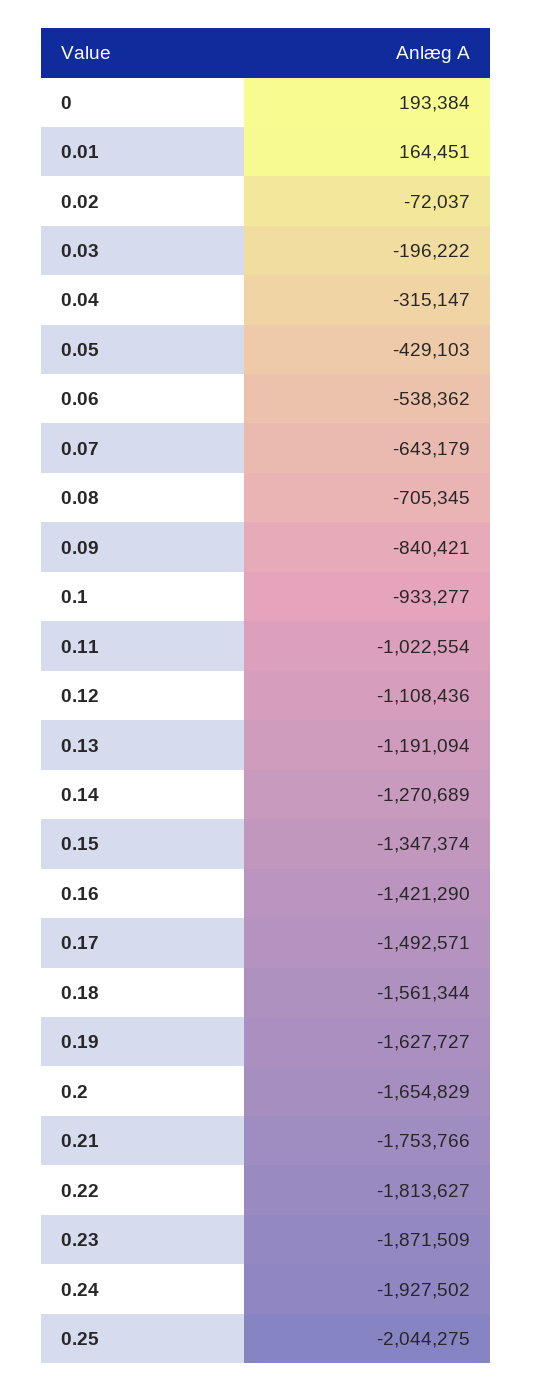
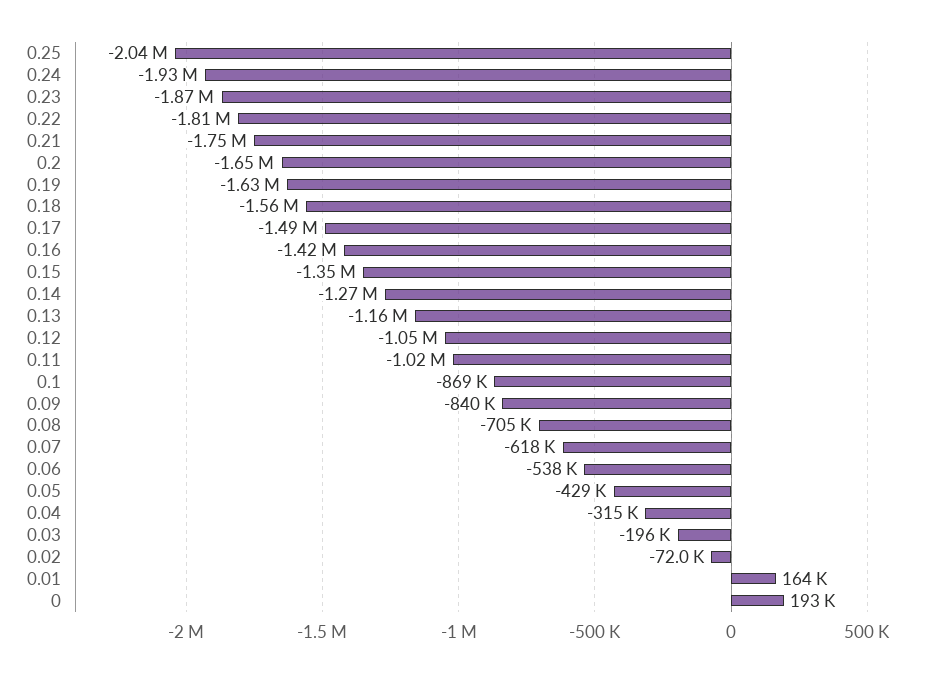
  {
    "0": 193384,
    "0.01": 164451,
    "0.02": -72037,
    "0.03": -196222,
    "0.04": -315147,
    "0.05": -429103,
    "0.06": -538362,
-   "0.07": -643179,
+   "0.07": -618000,
    "0.08": -705345,
    "0.09": -840421,
-   "0.1": -933277,
+   "0.1": -869000,
    "0.11": -1022554,
-   "0.12": -1108436,
+   "0.12": -1050000,
-   "0.13": -1191094,
+   "0.13": -1160000,
    "0.14": -1270689,
    "0.15": -1347374,
    "0.16": -1421290,
    "0.17": -1492571,
    "0.18": -1561344,
    "0.19": -1627727,
    "0.2": -1654829,
    "0.21": -1753766,
    "0.22": -1813627,
    "0.23": -1871509,
    "0.24": -1927502,
    "0.25": -2044275
  }

